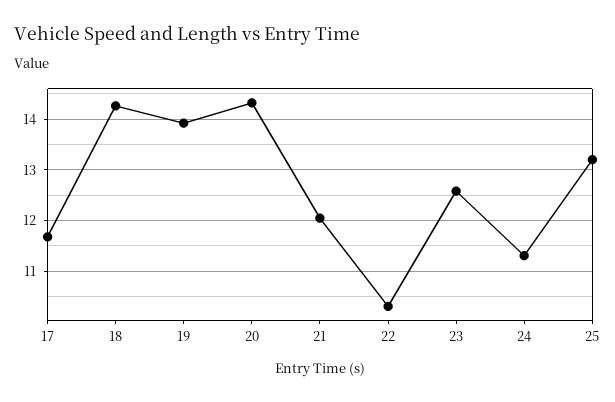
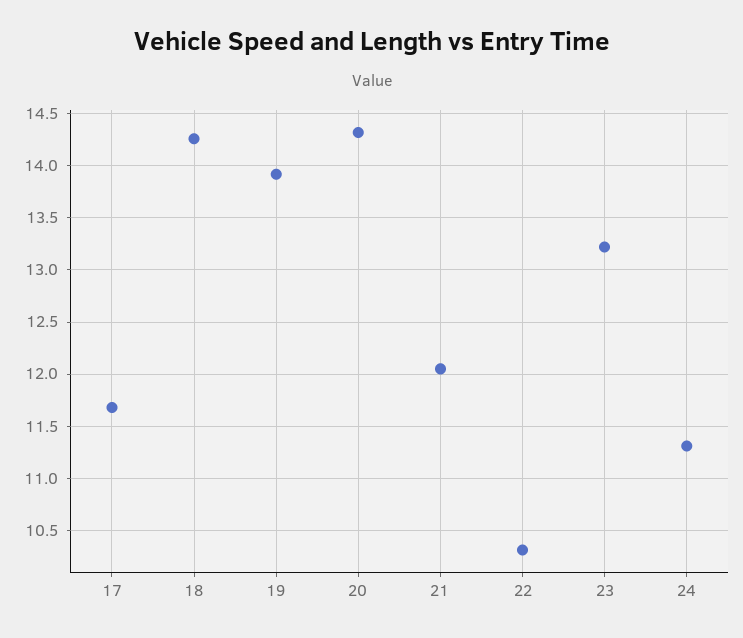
  {
    "17": 11.7,
    "18": 14.3,
    "19": 13.9,
    "20": 14.3,
    "21": 12.1,
    "22": 10.3,
-   "23": 12.6,
+   "23": 13.2,
-   "24": 11.3,
+   "24": 11.3
-   "25": 13.2
  }

